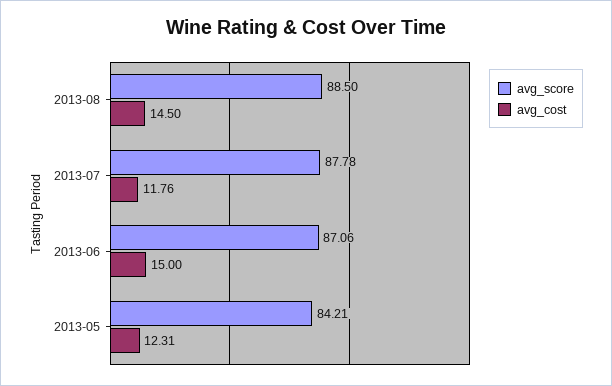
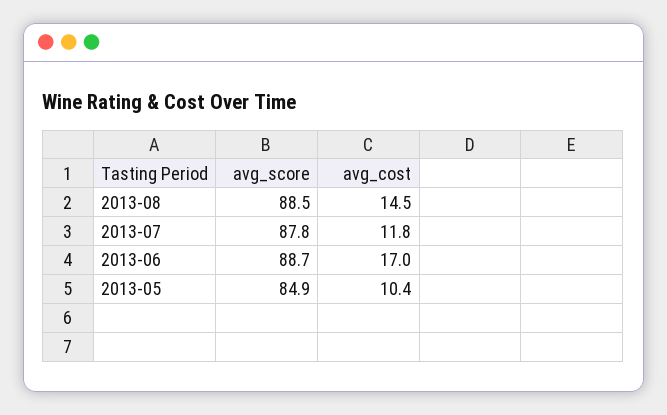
  {
    "avg_score": {
      "2013-08": 88.5,
      "2013-07": 87.78,
-     "2013-06": 87.06,
+     "2013-06": 88.7,
-     "2013-05": 84.21
+     "2013-05": 84.9
    },
    "avg_cost": {
      "2013-08": 14.5,
      "2013-07": 11.76,
-     "2013-06": 15,
+     "2013-06": 17,
-     "2013-05": 12.31
+     "2013-05": 10.4
    }
  }

